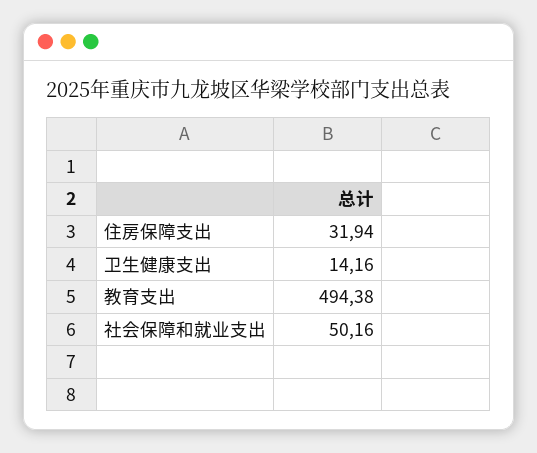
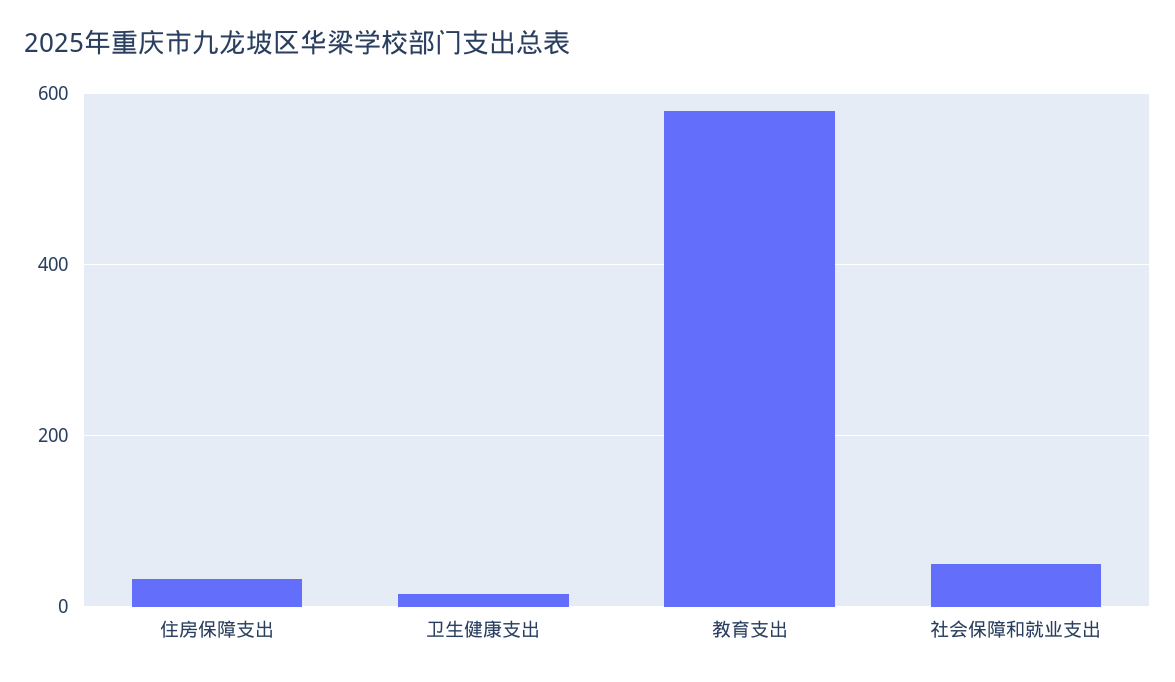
  {
    "住房保障支出": 31.94,
    "卫生健康支出": 14.16,
-   "教育支出": 494.38,
+   "教育支出": 580,
    "社会保障和就业支出": 50.16
  }

